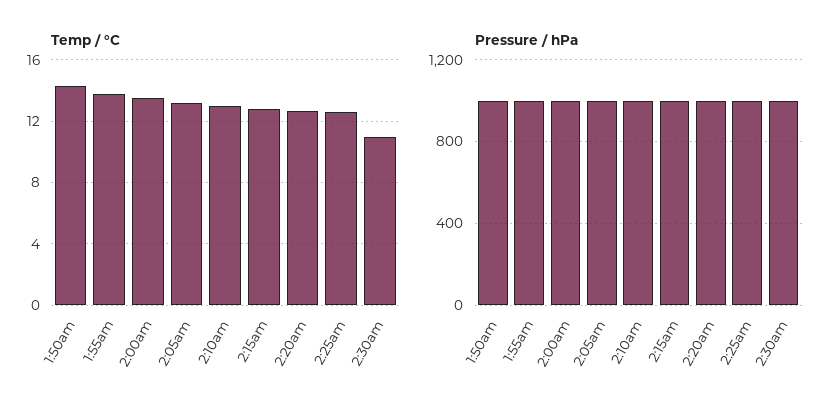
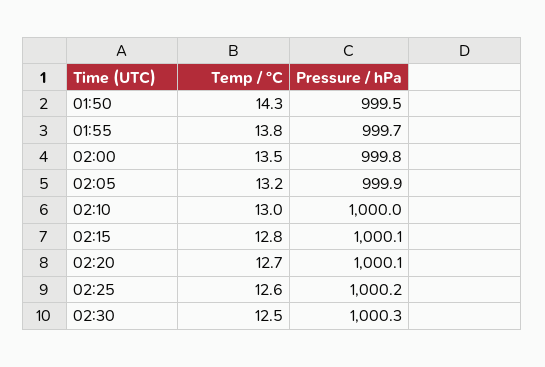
  {
    "Temp / °C": {
      "1:50am": 14.3,
      "1:55am": 13.8,
      "2:00am": 13.5,
      "2:05am": 13.2,
      "2:10am": 13,
      "2:15am": 12.8,
      "2:20am": 12.7,
      "2:25am": 12.6,
-     "2:30am": 11
+     "2:30am": 12.5
    },
    "Pressure / hPa": {
      "1:50am": 999.5,
      "1:55am": 999.7,
      "2:00am": 999.8,
      "2:05am": 999.9,
      "2:10am": 1000,
      "2:15am": 1000.1,
      "2:20am": 1000.1,
      "2:25am": 1000.2,
      "2:30am": 1000.3
    }
  }

